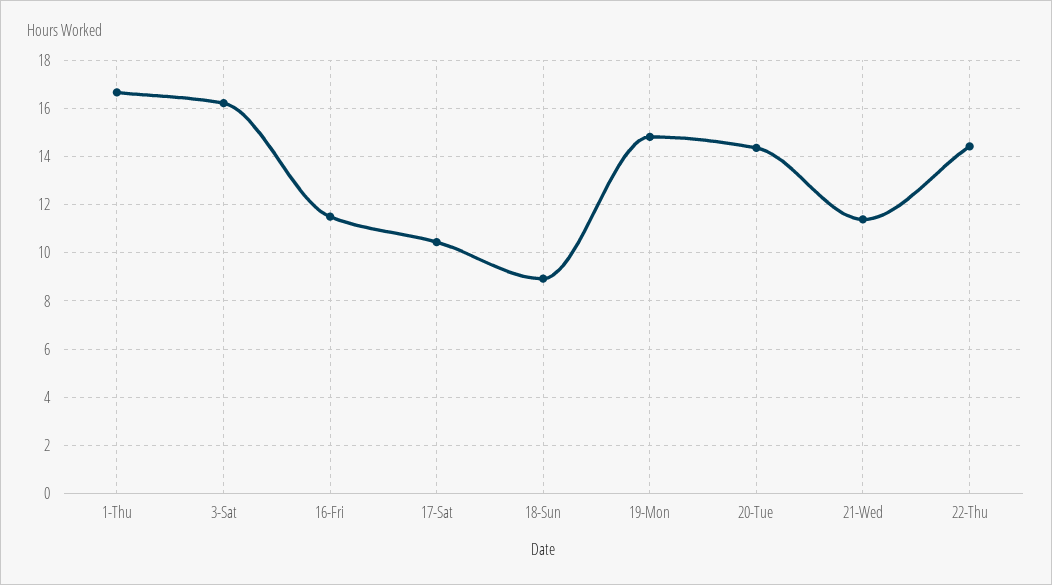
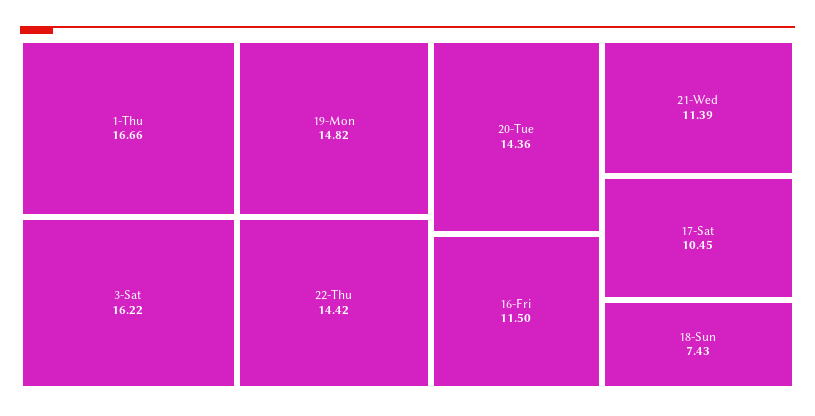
  {
    "1-Thu": 16.66,
    "3-Sat": 16.22,
    "16-Fri": 11.5,
    "17-Sat": 10.45,
-   "18-Sun": 9,
+   "18-Sun": 7.43,
    "19-Mon": 14.82,
    "20-Tue": 14.36,
    "21-Wed": 11.39,
    "22-Thu": 14.42
  }

